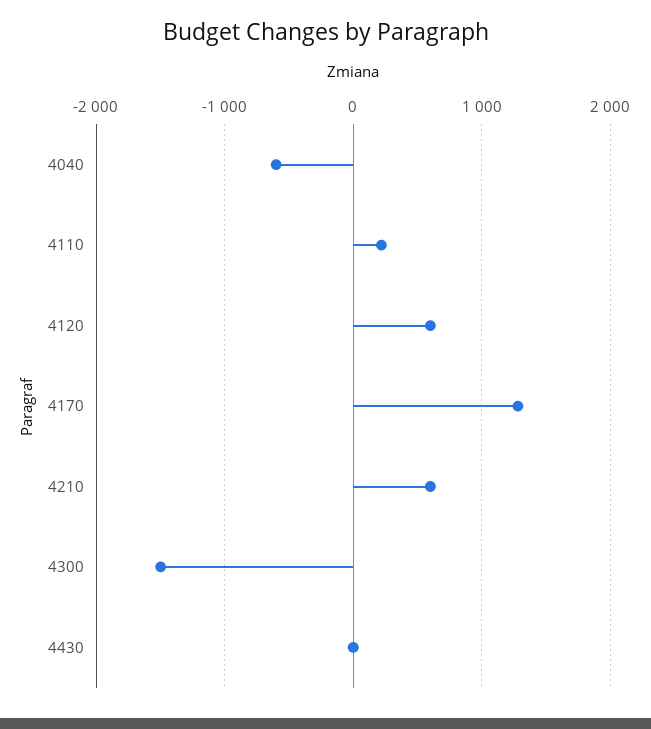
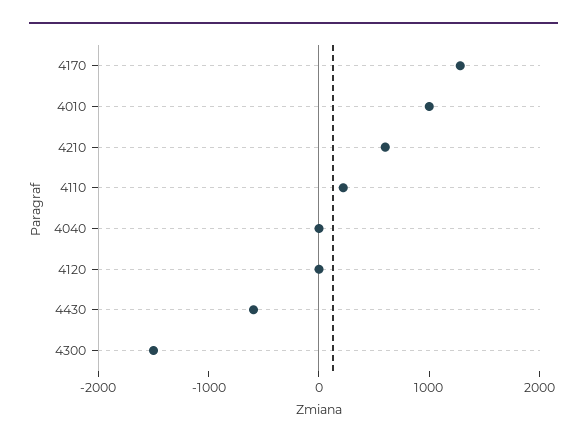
  {
-   "4040": -600,
+   "4040": 0,
    "4110": 200,
-   "4120": 600,
+   "4120": 0,
    "4170": 1300,
    "4210": 600,
    "4300": -1500,
-   "4430": 0
+   "4430": -600,
+   "4010": 1000
  }

